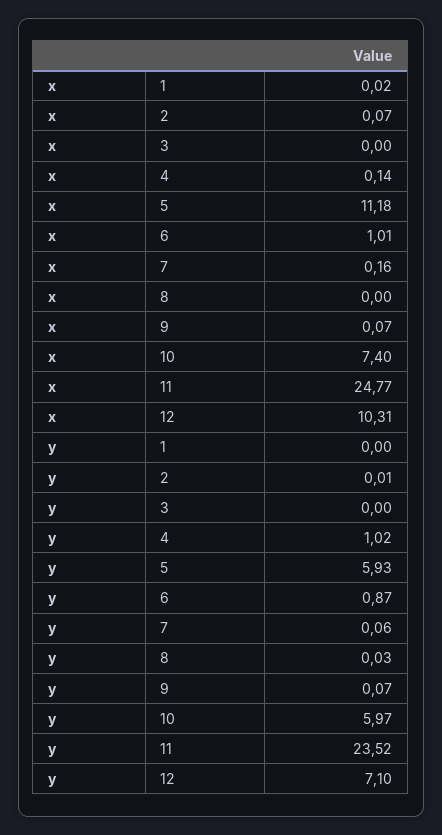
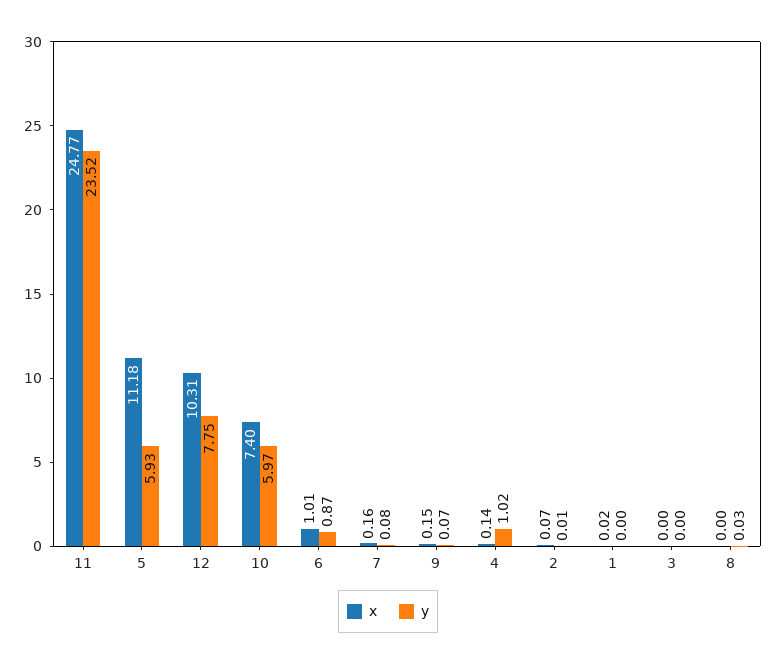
  {
    "x": {
      "1": 0.02,
      "2": 0.07,
      "3": 0,
      "4": 0.14,
      "5": 11.18,
      "6": 1.01,
      "7": 0.16,
      "8": 0,
-     "9": 0.07,
+     "9": 0.15,
      "10": 7.4,
      "11": 24.77,
      "12": 10.31
    },
    "y": {
      "1": 0,
      "2": 0.01,
      "3": 0,
      "4": 1.02,
      "5": 5.93,
      "6": 0.87,
-     "7": 0.06,
+     "7": 0.08,
      "8": 0.03,
      "9": 0.07,
      "10": 5.97,
      "11": 23.52,
-     "12": 7.1
+     "12": 7.75
    }
  }

